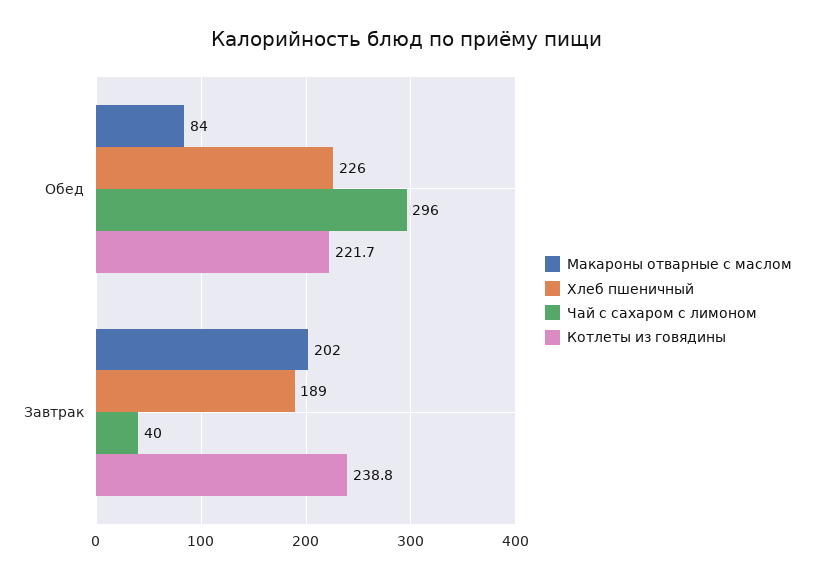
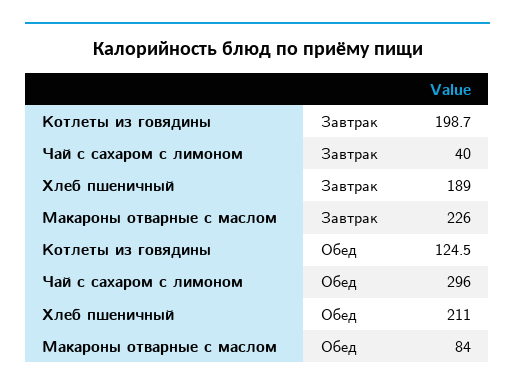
  {
    "Макароны отварные с маслом": {
      "Обед": 84,
-     "Завтрак": 202
+     "Завтрак": 226
    },
    "Хлеб пшеничный": {
-     "Обед": 226,
+     "Обед": 211,
      "Завтрак": 189
    },
    "Чай с сахаром с лимоном": {
      "Обед": 296,
      "Завтрак": 40
    },
    "Котлеты из говядины": {
-     "Обед": 221.7,
+     "Обед": 124.5,
-     "Завтрак": 238.8
+     "Завтрак": 198.7
    }
  }

